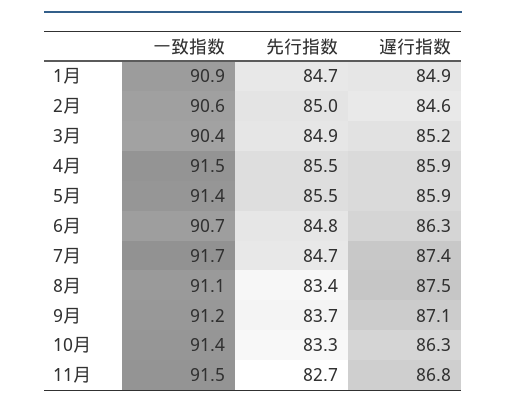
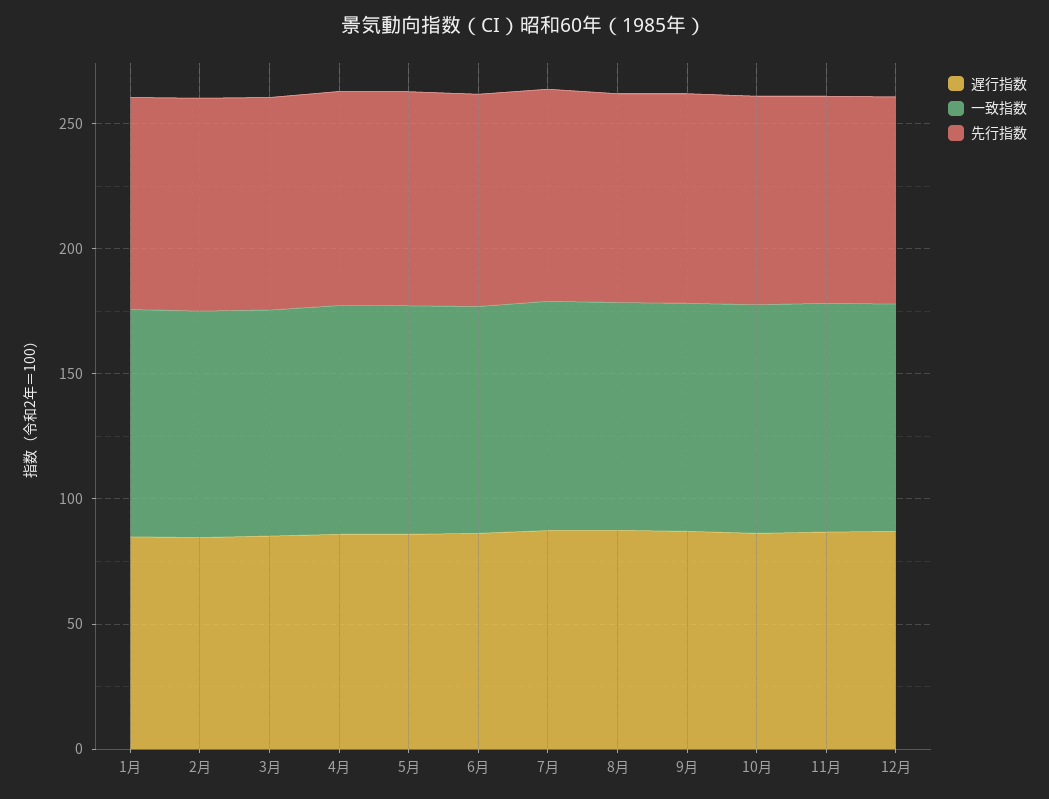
  {
    "一致指数": {
      "1月": 90.9,
      "2月": 90.6,
      "3月": 90.4,
      "4月": 91.5,
      "5月": 91.4,
      "6月": 90.7,
      "7月": 91.7,
      "8月": 91.1,
      "9月": 91.2,
      "10月": 91.4,
-     "11月": 91.5
+     "11月": 91.5,
+     "12月": 90
    },
    "先行指数": {
      "1月": 84.7,
      "2月": 85,
      "3月": 84.9,
      "4月": 85.5,
      "5月": 85.5,
      "6月": 84.8,
      "7月": 84.7,
      "8月": 83.4,
      "9月": 83.7,
      "10月": 83.3,
-     "11月": 82.7
+     "11月": 82.7,
+     "12月": 80
    },
    "遅行指数": {
      "1月": 84.9,
      "2月": 84.6,
      "3月": 85.2,
      "4月": 85.9,
      "5月": 85.9,
      "6月": 86.3,
      "7月": 87.4,
      "8月": 87.5,
      "9月": 87.1,
      "10月": 86.3,
-     "11月": 86.8
+     "11月": 86.8,
+     "12月": 90
    }
  }

